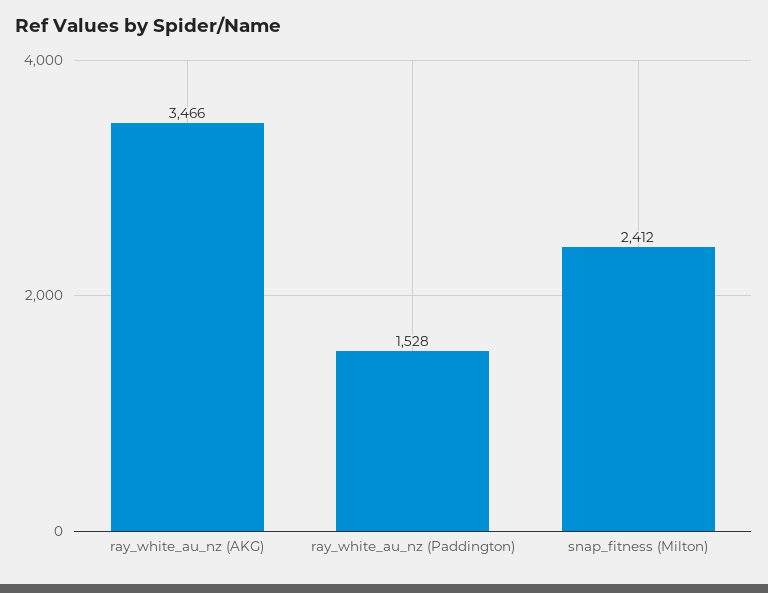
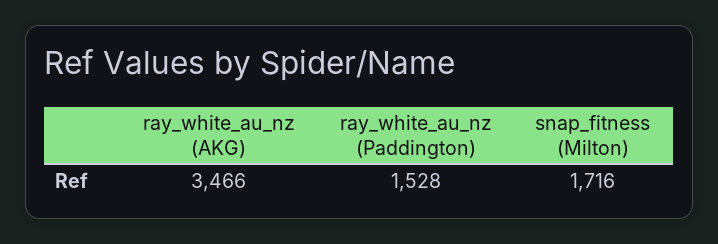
  {
    "ray_white_au_nz (AKG)": 3466,
    "ray_white_au_nz (Paddington)": 1528,
-   "snap_fitness (Milton)": 2412
+   "snap_fitness (Milton)": 1716
  }

